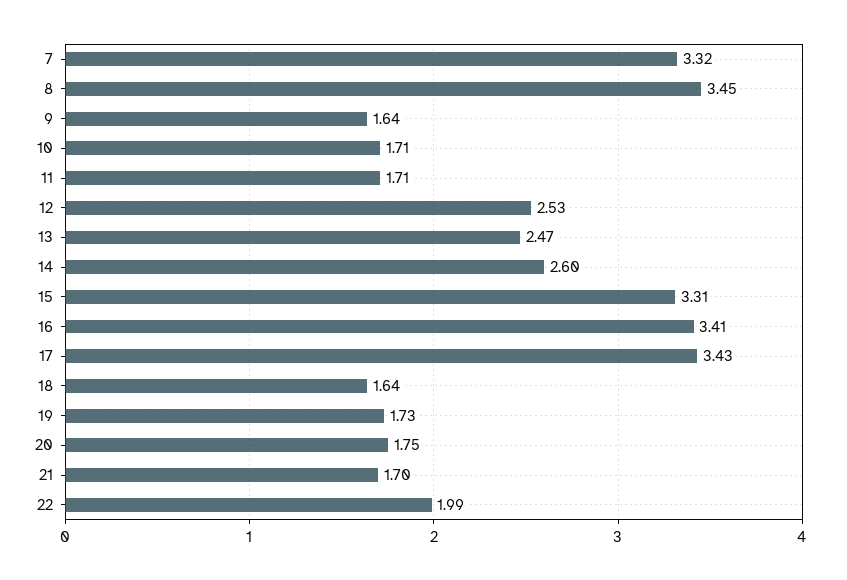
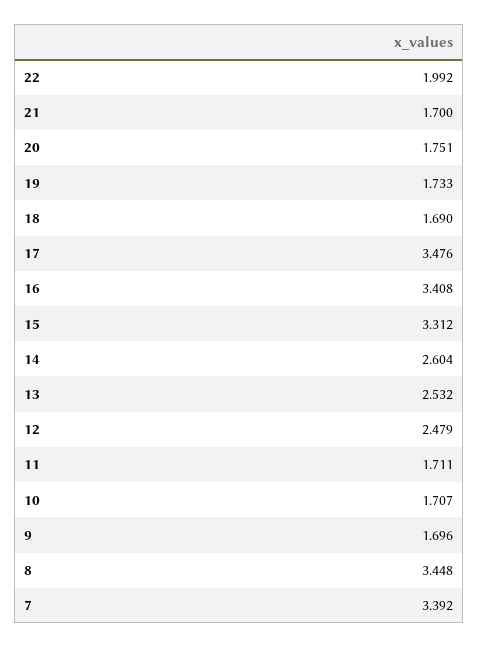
  {
-   "7": 3.32,
+   "7": 3.392,
    "8": 3.448,
-   "9": 1.64,
+   "9": 1.696,
    "10": 1.707,
    "11": 1.711,
-   "12": 2.53,
+   "12": 2.479,
-   "13": 2.47,
+   "13": 2.532,
    "14": 2.604,
    "15": 3.312,
    "16": 3.408,
-   "17": 3.43,
+   "17": 3.476,
-   "18": 1.64,
+   "18": 1.69,
    "19": 1.733,
    "20": 1.751,
    "21": 1.7,
    "22": 1.992
  }

